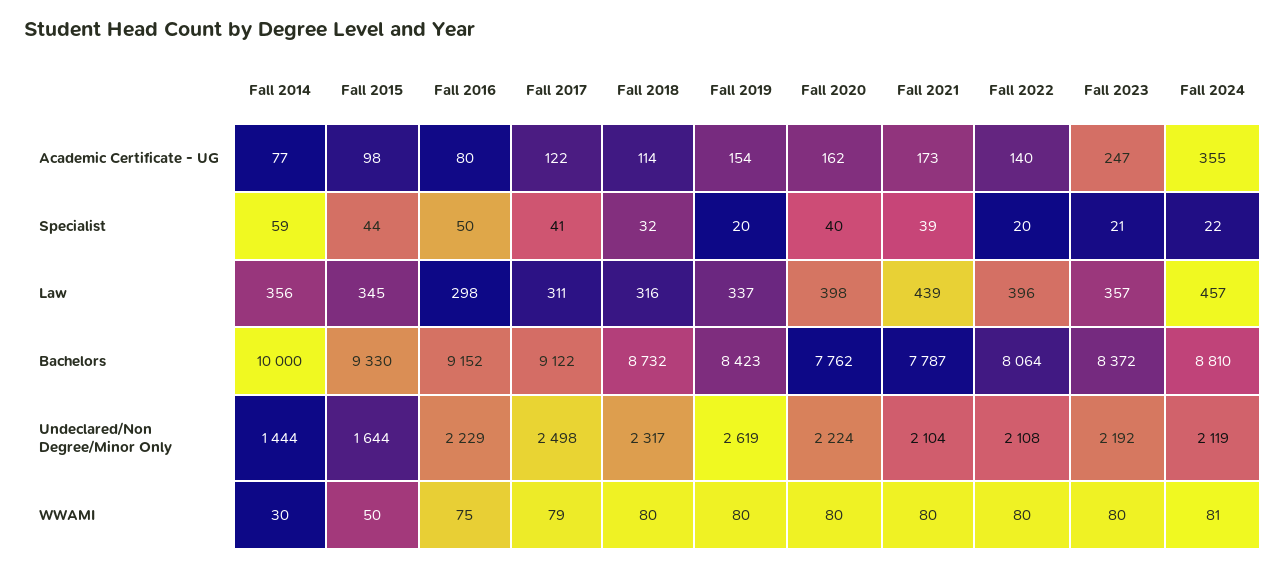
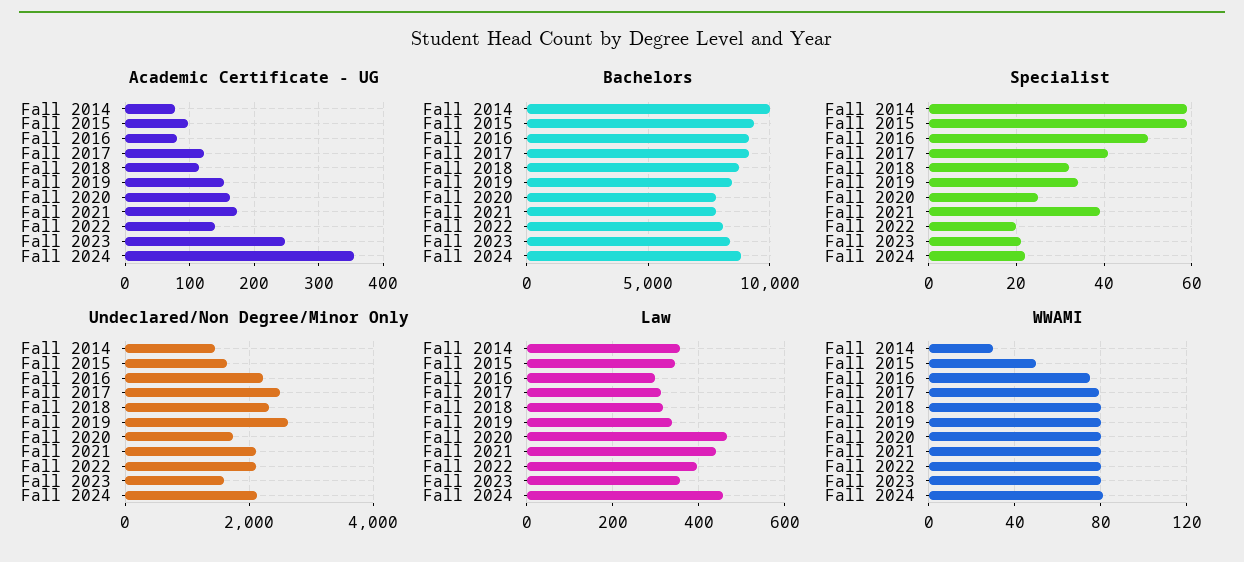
  {
    "Academic Certificate - UG": {
      "Fall 2014": 77,
      "Fall 2015": 98,
      "Fall 2016": 80,
      "Fall 2017": 122,
      "Fall 2018": 114,
      "Fall 2019": 154,
      "Fall 2020": 162,
      "Fall 2021": 173,
      "Fall 2022": 140,
      "Fall 2023": 247,
      "Fall 2024": 355
    },
    "Specialist": {
      "Fall 2014": 59,
-     "Fall 2015": 44,
+     "Fall 2015": 60,
      "Fall 2016": 50,
      "Fall 2017": 41,
      "Fall 2018": 32,
-     "Fall 2019": 20,
+     "Fall 2019": 35,
-     "Fall 2020": 40,
+     "Fall 2020": 25,
      "Fall 2021": 39,
      "Fall 2022": 20,
      "Fall 2023": 21,
      "Fall 2024": 22
    },
    "Law": {
      "Fall 2014": 356,
      "Fall 2015": 345,
      "Fall 2016": 298,
      "Fall 2017": 311,
      "Fall 2018": 316,
      "Fall 2019": 337,
-     "Fall 2020": 398,
+     "Fall 2020": 460,
      "Fall 2021": 439,
      "Fall 2022": 396,
      "Fall 2023": 357,
      "Fall 2024": 457
    },
    "Bachelors": {
      "Fall 2014": 10000,
      "Fall 2015": 9330,
      "Fall 2016": 9152,
      "Fall 2017": 9122,
      "Fall 2018": 8732,
      "Fall 2019": 8423,
      "Fall 2020": 7762,
      "Fall 2021": 7787,
      "Fall 2022": 8064,
      "Fall 2023": 8372,
      "Fall 2024": 8810
    },
    "Undeclared/Non Degree/Minor Only": {
      "Fall 2014": 1444,
      "Fall 2015": 1644,
      "Fall 2016": 2229,
      "Fall 2017": 2498,
      "Fall 2018": 2317,
      "Fall 2019": 2619,
-     "Fall 2020": 2224,
+     "Fall 2020": 1800,
      "Fall 2021": 2104,
      "Fall 2022": 2108,
-     "Fall 2023": 2192,
+     "Fall 2023": 1600,
      "Fall 2024": 2119
    },
    "WWAMI": {
      "Fall 2014": 30,
      "Fall 2015": 50,
      "Fall 2016": 75,
      "Fall 2017": 79,
      "Fall 2018": 80,
      "Fall 2019": 80,
      "Fall 2020": 80,
      "Fall 2021": 80,
      "Fall 2022": 80,
      "Fall 2023": 80,
      "Fall 2024": 81
    }
  }

